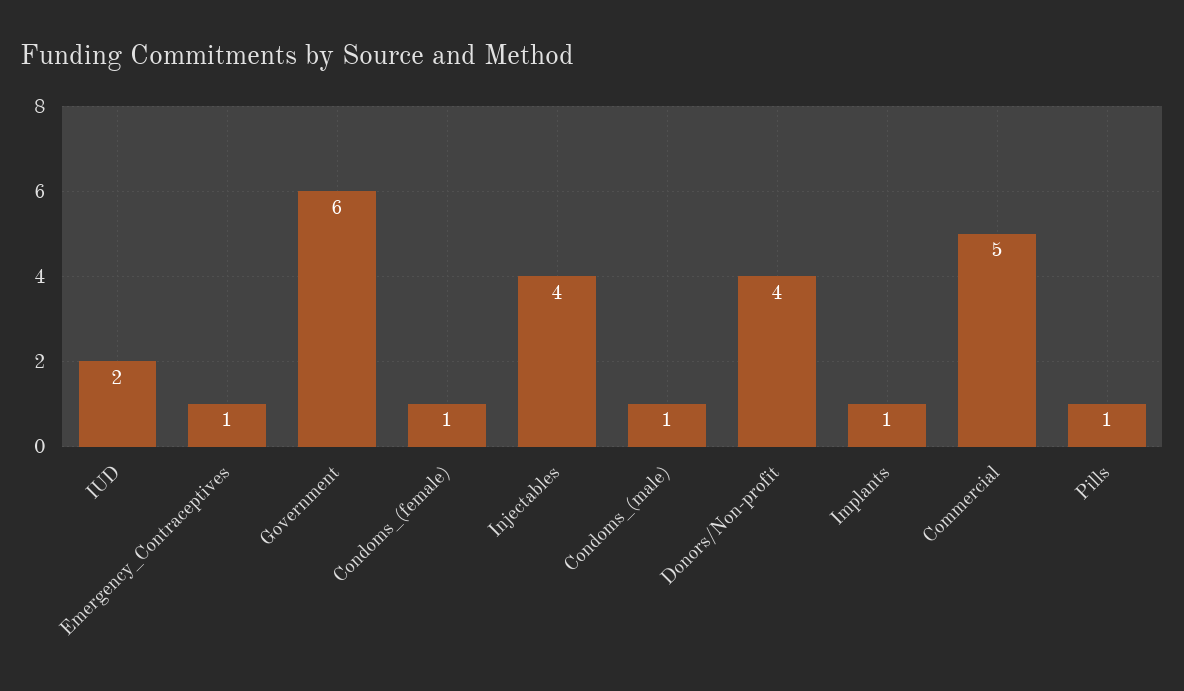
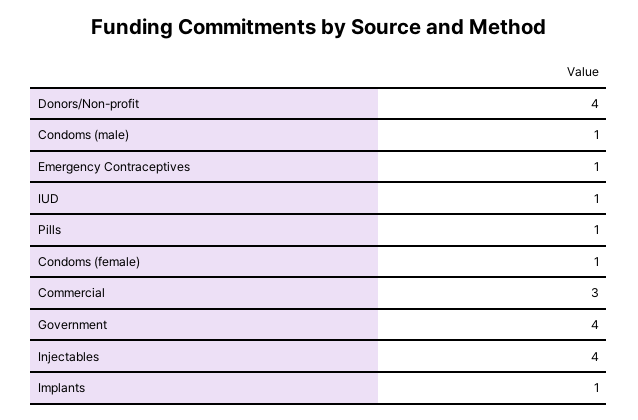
  {
-   "IUD": 2,
+   "IUD": 1,
    "Emergency_Contraceptives": 1,
-   "Government": 6,
+   "Government": 4,
    "Condoms_(female)": 1,
    "Injectables": 4,
    "Condoms_(male)": 1,
    "Donors/Non-profit": 4,
    "Implants": 1,
-   "Commercial": 5,
+   "Commercial": 3,
    "Pills": 1
  }

